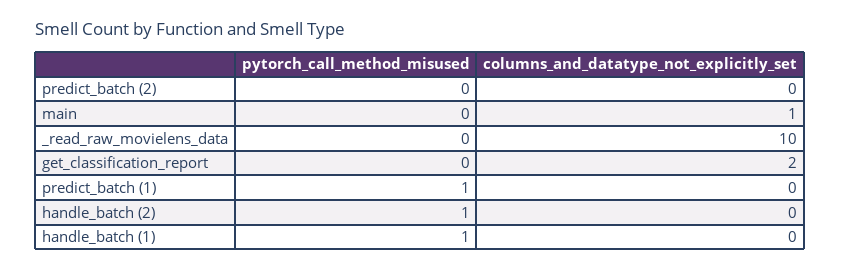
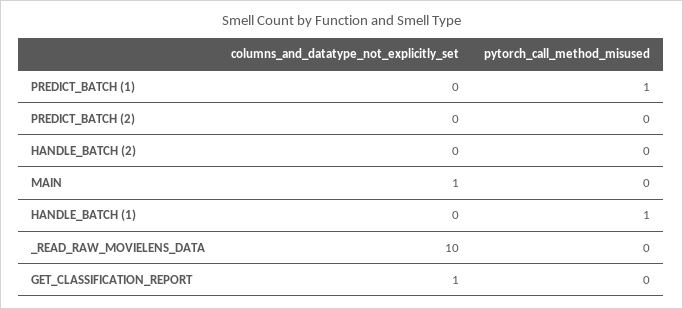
  {
    "pytorch_call_method_misused": {
      "predict_batch (2)": 0,
      "main": 0,
      "_read_raw_movielens_data": 0,
      "get_classification_report": 0,
      "predict_batch (1)": 1,
-     "handle_batch (2)": 1,
+     "handle_batch (2)": 0,
      "handle_batch (1)": 1
    },
    "columns_and_datatype_not_explicitly_set": {
      "predict_batch (2)": 0,
      "main": 1,
      "_read_raw_movielens_data": 10,
-     "get_classification_report": 2,
+     "get_classification_report": 1,
      "predict_batch (1)": 0,
      "handle_batch (2)": 0,
      "handle_batch (1)": 0
    }
  }

